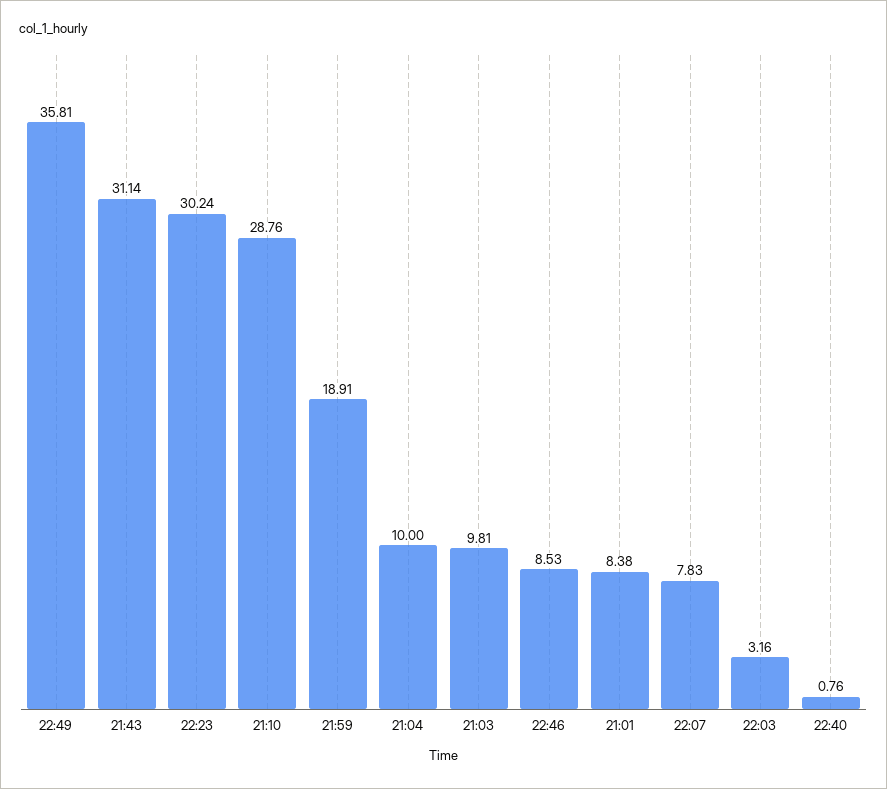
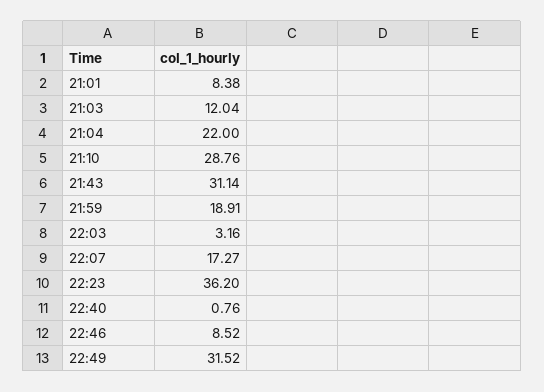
  {
-   "22:49": 35.81,
+   "22:49": 31.52,
    "21:43": 31.14,
-   "22:23": 30.24,
+   "22:23": 36.2,
    "21:10": 28.76,
    "21:59": 18.91,
-   "21:04": 10,
+   "21:04": 22,
-   "21:03": 9.81,
+   "21:03": 12.04,
-   "22:46": 8.53,
+   "22:46": 8.52,
    "21:01": 8.38,
-   "22:07": 7.83,
+   "22:07": 17.27,
    "22:03": 3.16,
    "22:40": 0.76
  }

